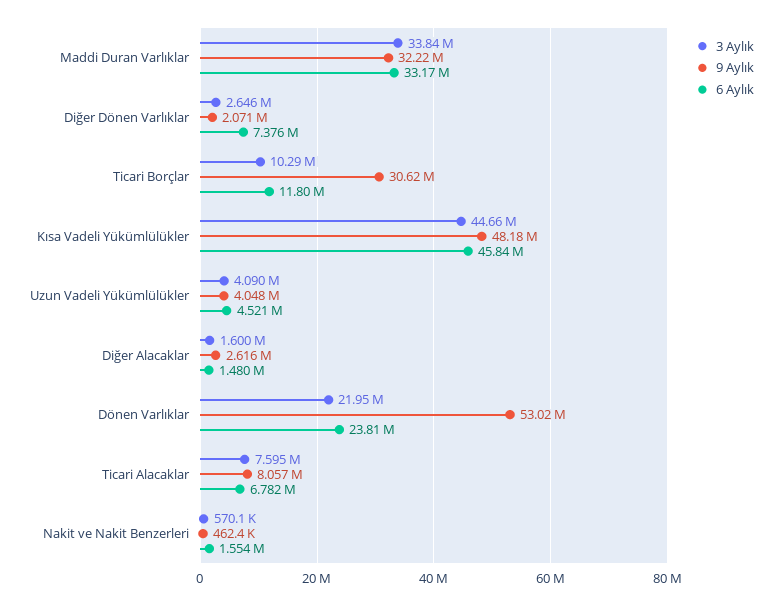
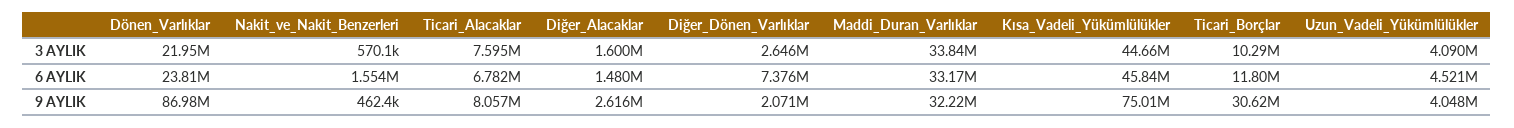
  {
    "3 Aylık": {
      "Maddi Duran Varlıklar": 33840000,
      "Diğer Dönen Varlıklar": 2646000,
      "Ticari Borçlar": 10290000,
      "Kısa Vadeli Yükümlülükler": 44660000,
      "Uzun Vadeli Yükümlülükler": 4090000,
      "Diğer Alacaklar": 1600000,
      "Dönen Varlıklar": 21950000,
      "Ticari Alacaklar": 7595000,
      "Nakit ve Nakit Benzerleri": 570100
    },
    "9 Aylık": {
      "Maddi Duran Varlıklar": 32220000,
      "Diğer Dönen Varlıklar": 2071000,
      "Ticari Borçlar": 30620000,
-     "Kısa Vadeli Yükümlülükler": 48180000,
+     "Kısa Vadeli Yükümlülükler": 75010000,
      "Uzun Vadeli Yükümlülükler": 4048000,
      "Diğer Alacaklar": 2616000,
-     "Dönen Varlıklar": 53020000,
+     "Dönen Varlıklar": 86980000,
      "Ticari Alacaklar": 8057000,
      "Nakit ve Nakit Benzerleri": 462400
    },
    "6 Aylık": {
      "Maddi Duran Varlıklar": 33170000,
      "Diğer Dönen Varlıklar": 7376000,
      "Ticari Borçlar": 11800000,
      "Kısa Vadeli Yükümlülükler": 45840000,
      "Uzun Vadeli Yükümlülükler": 4521000,
      "Diğer Alacaklar": 1480000,
      "Dönen Varlıklar": 23810000,
      "Ticari Alacaklar": 6782000,
      "Nakit ve Nakit Benzerleri": 1554000
    }
  }

